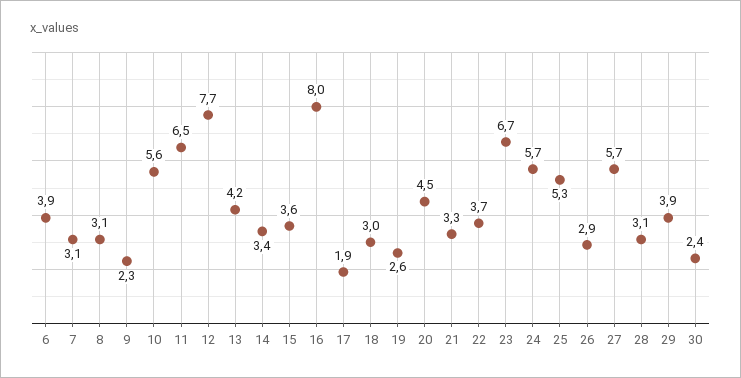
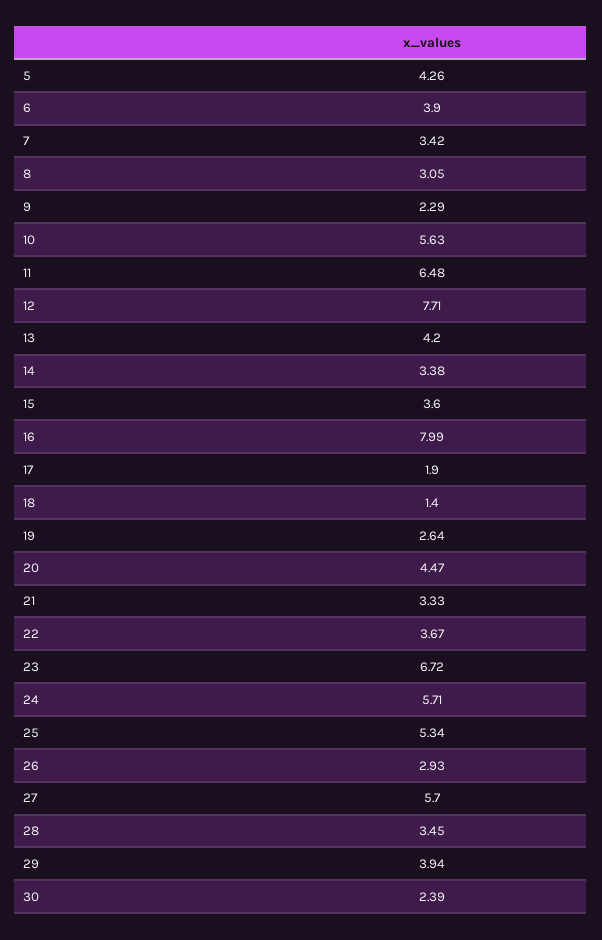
  {
    "6": 3.9,
-   "7": 3.1,
+   "7": 3.42,
    "8": 3.05,
    "9": 2.29,
    "10": 5.63,
    "11": 6.48,
    "12": 7.71,
    "13": 4.2,
    "14": 3.38,
    "15": 3.6,
    "16": 7.99,
    "17": 1.9,
-   "18": 3,
+   "18": 1.4,
    "19": 2.64,
    "20": 4.47,
    "21": 3.33,
    "22": 3.67,
    "23": 6.72,
    "24": 5.71,
    "25": 5.34,
    "26": 2.93,
    "27": 5.7,
-   "28": 3.1,
+   "28": 3.45,
    "29": 3.94,
-   "30": 2.39
+   "30": 2.39,
+   "5": 4.26
  }

